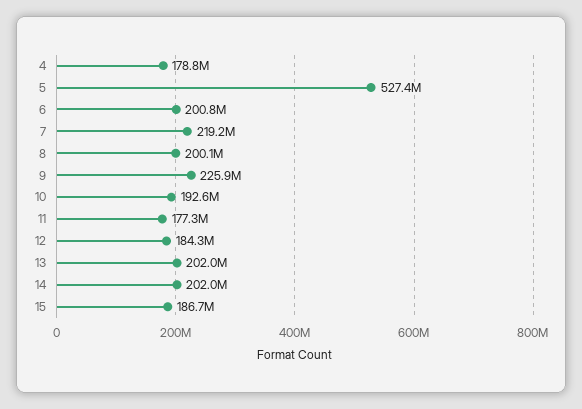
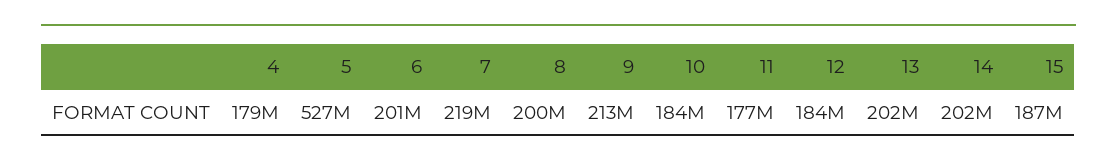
  {
    "4": 178800000,
    "5": 527400000,
    "6": 200800000,
    "7": 219200000,
    "8": 200100000,
-   "9": 225900000,
+   "9": 213000000,
-   "10": 192600000,
+   "10": 184000000,
    "11": 177300000,
    "12": 184300000,
    "13": 202000000,
    "14": 202000000,
    "15": 186700000
  }

